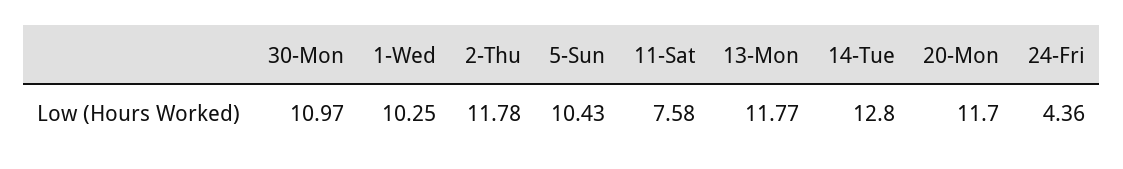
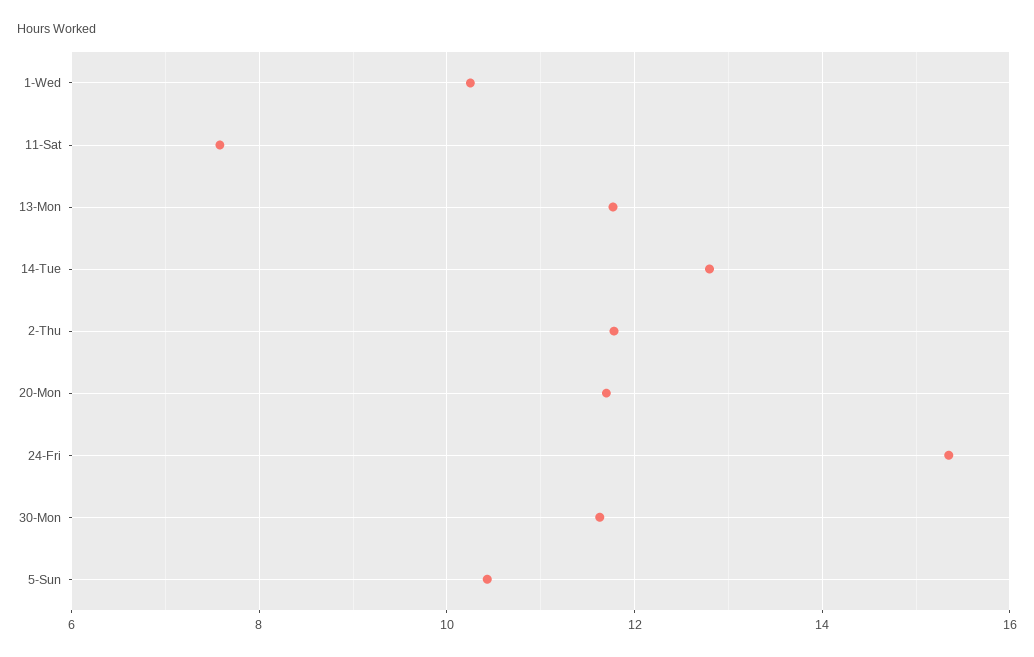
  {
-   "30-Mon": 10.97,
+   "30-Mon": 11.6,
    "1-Wed": 10.25,
    "2-Thu": 11.78,
    "5-Sun": 10.43,
    "11-Sat": 7.58,
    "13-Mon": 11.77,
    "14-Tue": 12.8,
    "20-Mon": 11.7,
-   "24-Fri": 4.36
+   "24-Fri": 15.4
  }

